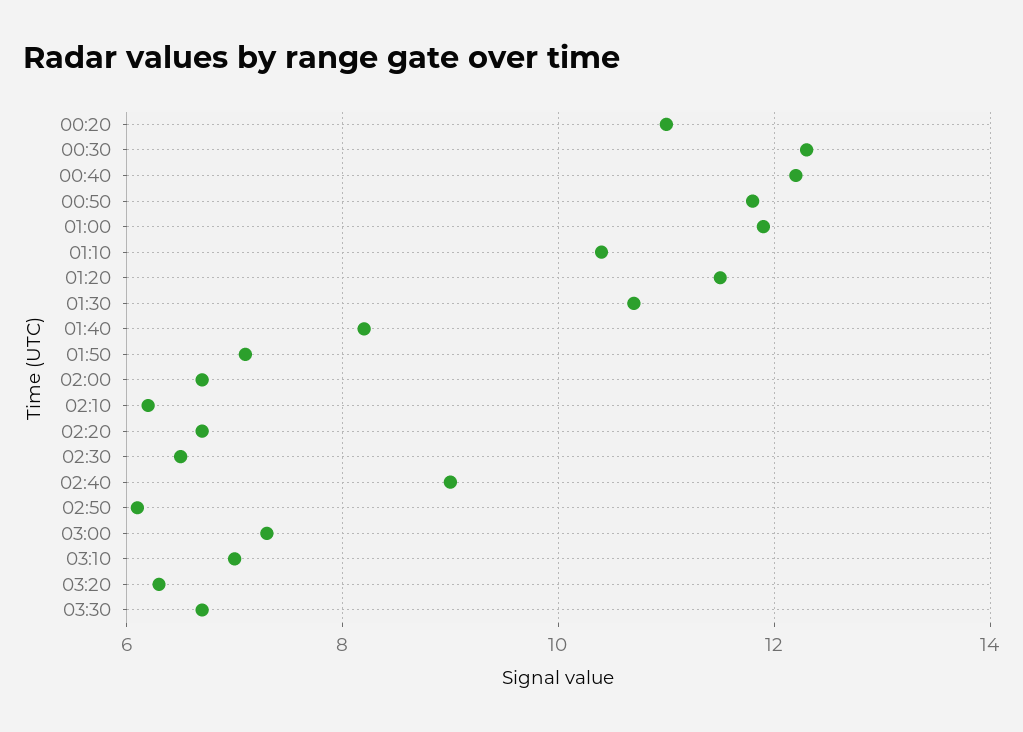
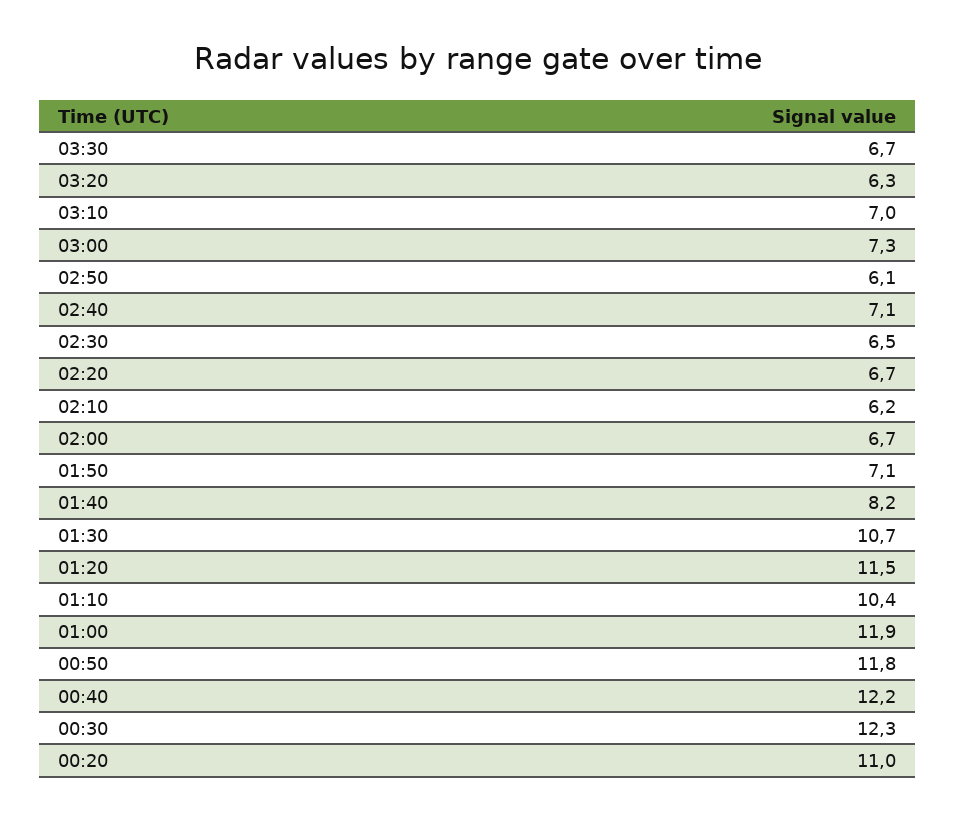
  {
    "00:20": 11,
    "00:30": 12.3,
    "00:40": 12.2,
    "00:50": 11.8,
    "01:00": 11.9,
    "01:10": 10.4,
    "01:20": 11.5,
    "01:30": 10.7,
    "01:40": 8.2,
    "01:50": 7.1,
    "02:00": 6.7,
    "02:10": 6.2,
    "02:20": 6.7,
    "02:30": 6.5,
-   "02:40": 9,
+   "02:40": 7.1,
    "02:50": 6.1,
    "03:00": 7.3,
    "03:10": 7,
    "03:20": 6.3,
    "03:30": 6.7
  }

